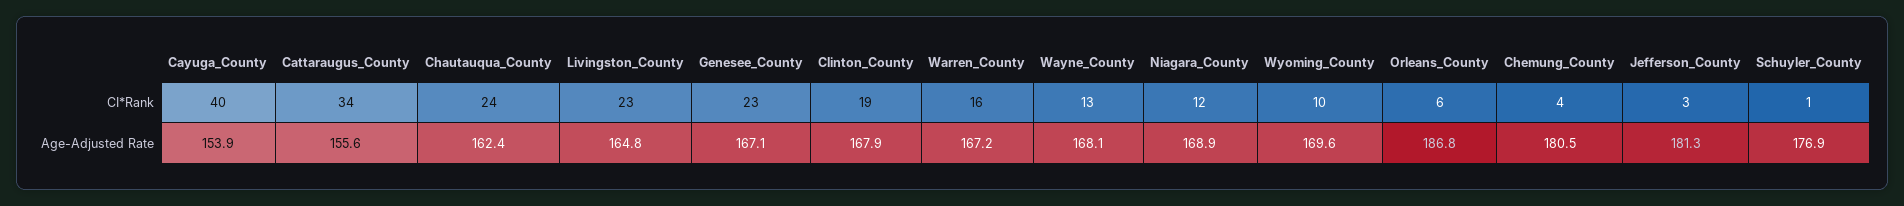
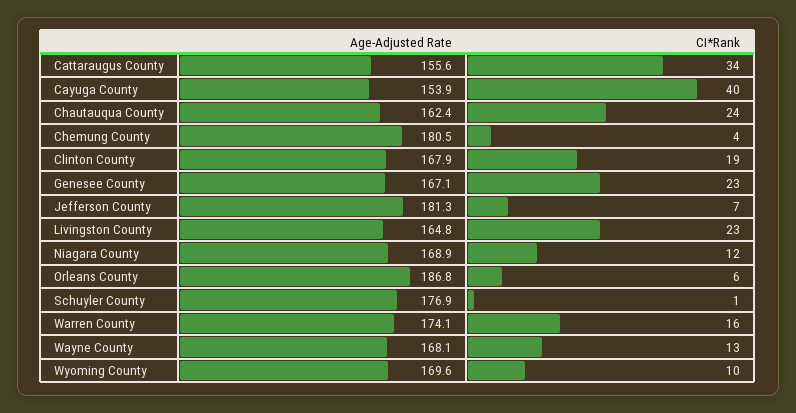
  {
    "Cayuga_County": {
      "CI*Rank": 40,
      "Age-Adjusted Rate": 153.9
    },
    "Cattaraugus_County": {
      "CI*Rank": 34,
      "Age-Adjusted Rate": 155.6
    },
    "Chautauqua_County": {
      "CI*Rank": 24,
      "Age-Adjusted Rate": 162.4
    },
    "Livingston_County": {
      "CI*Rank": 23,
      "Age-Adjusted Rate": 164.8
    },
    "Genesee_County": {
      "CI*Rank": 23,
      "Age-Adjusted Rate": 167.1
    },
    "Clinton_County": {
      "CI*Rank": 19,
      "Age-Adjusted Rate": 167.9
    },
    "Warren_County": {
      "CI*Rank": 16,
-     "Age-Adjusted Rate": 167.2
+     "Age-Adjusted Rate": 174.1
    },
    "Wayne_County": {
      "CI*Rank": 13,
      "Age-Adjusted Rate": 168.1
    },
    "Niagara_County": {
      "CI*Rank": 12,
      "Age-Adjusted Rate": 168.9
    },
    "Wyoming_County": {
      "CI*Rank": 10,
      "Age-Adjusted Rate": 169.6
    },
    "Orleans_County": {
      "CI*Rank": 6,
      "Age-Adjusted Rate": 186.8
    },
    "Chemung_County": {
      "CI*Rank": 4,
      "Age-Adjusted Rate": 180.5
    },
    "Jefferson_County": {
-     "CI*Rank": 3,
+     "CI*Rank": 7,
      "Age-Adjusted Rate": 181.3
    },
    "Schuyler_County": {
      "CI*Rank": 1,
      "Age-Adjusted Rate": 176.9
    }
  }

